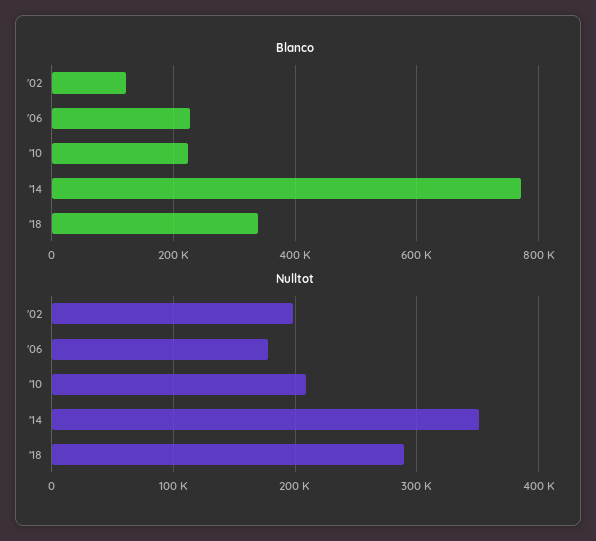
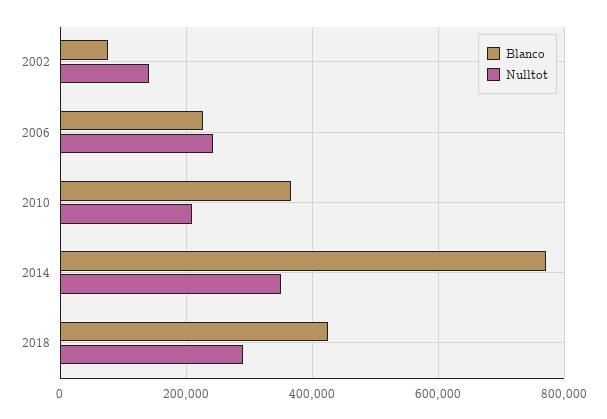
  {
    "Blanco": {
-     "'02": 120000,
+     "'02": 80000,
      "'06": 220000,
-     "'10": 220000,
+     "'10": 360000,
      "'14": 780000,
-     "'18": 340000
+     "'18": 420000
    },
    "Nulltot": {
-     "'02": 200000,
+     "'02": 140000,
-     "'06": 180000,
+     "'06": 240000,
      "'10": 210000,
      "'14": 350000,
      "'18": 290000
    }
  }

